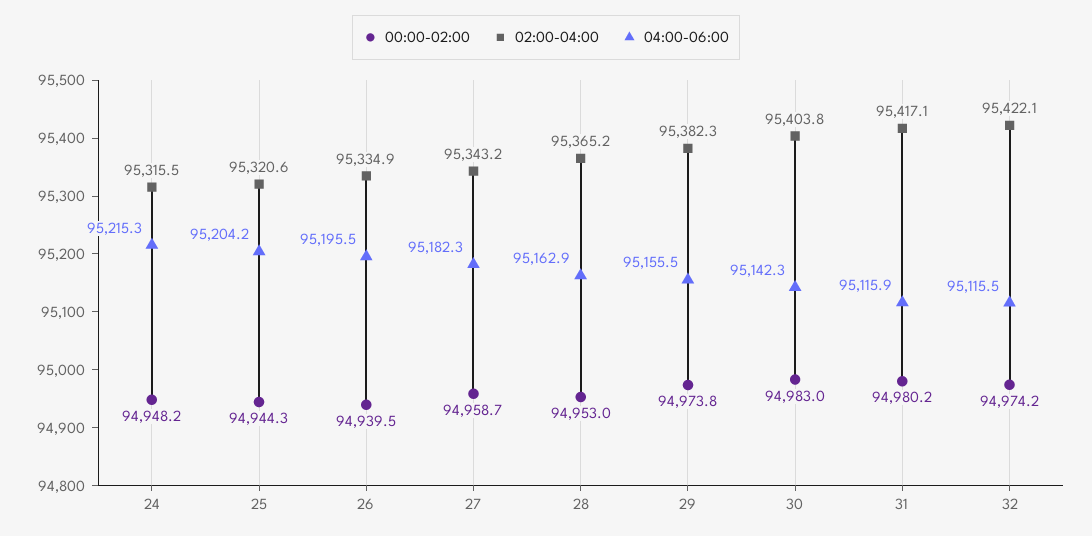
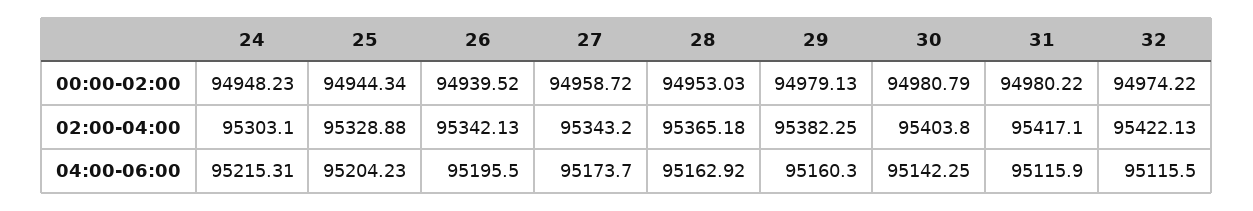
  {
    "00:00-02:00": {
      "24": 94948.23,
      "25": 94944.34,
      "26": 94939.52,
      "27": 94958.72,
      "28": 94953.03,
-     "29": 94973.8,
+     "29": 94979.13,
-     "30": 94983,
+     "30": 94980.79,
      "31": 94980.22,
      "32": 94974.22
    },
    "02:00-04:00": {
-     "24": 95315.5,
+     "24": 95303.1,
-     "25": 95320.6,
+     "25": 95328.88,
-     "26": 95334.9,
+     "26": 95342.13,
      "27": 95343.2,
      "28": 95365.18,
      "29": 95382.25,
      "30": 95403.8,
      "31": 95417.1,
      "32": 95422.13
    },
    "04:00-06:00": {
      "24": 95215.31,
      "25": 95204.23,
      "26": 95195.5,
-     "27": 95182.3,
+     "27": 95173.7,
      "28": 95162.92,
-     "29": 95155.5,
+     "29": 95160.3,
      "30": 95142.25,
      "31": 95115.9,
      "32": 95115.5
    }
  }

